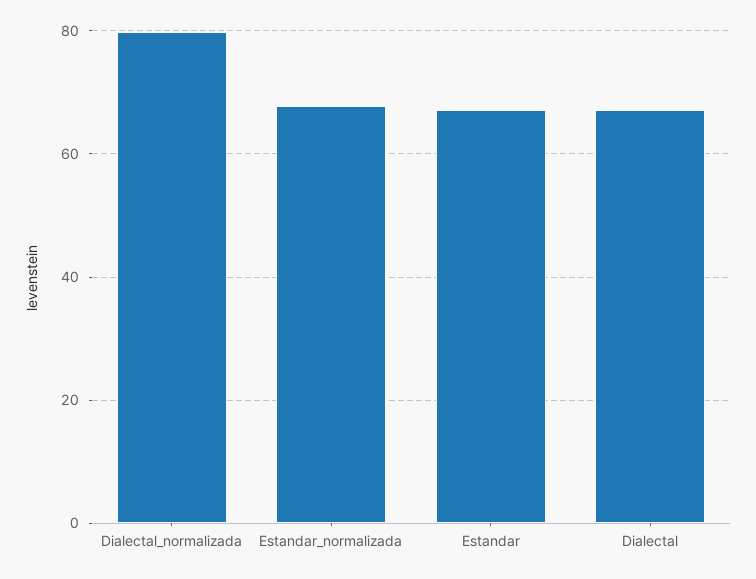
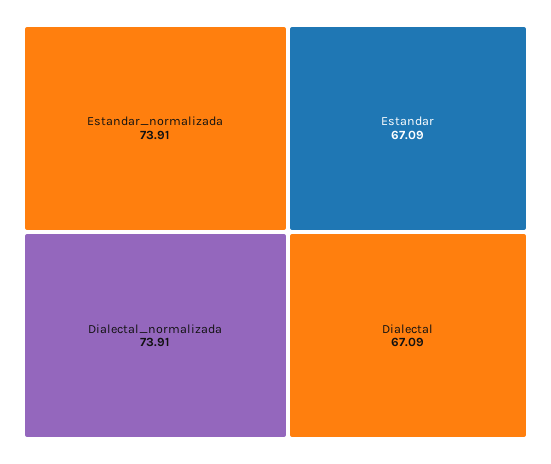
  {
-   "Dialectal_normalizada": 80,
+   "Dialectal_normalizada": 73.91,
-   "Estandar_normalizada": 68,
+   "Estandar_normalizada": 73.91,
    "Estandar": 67.09,
    "Dialectal": 67.09
  }

